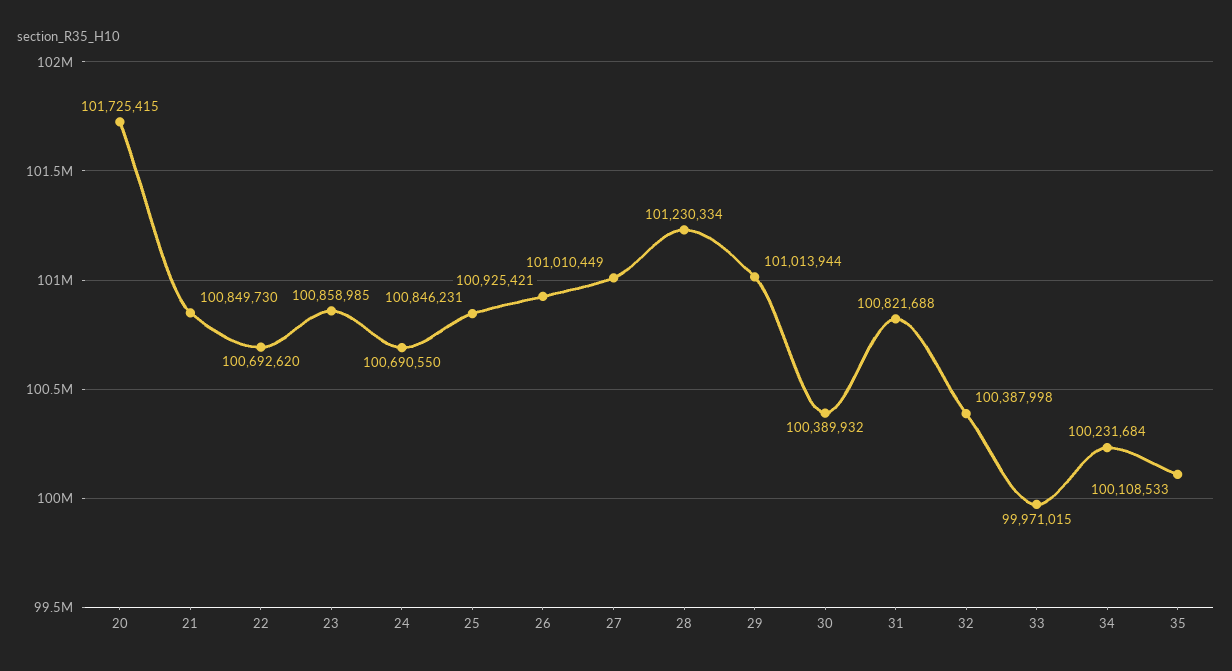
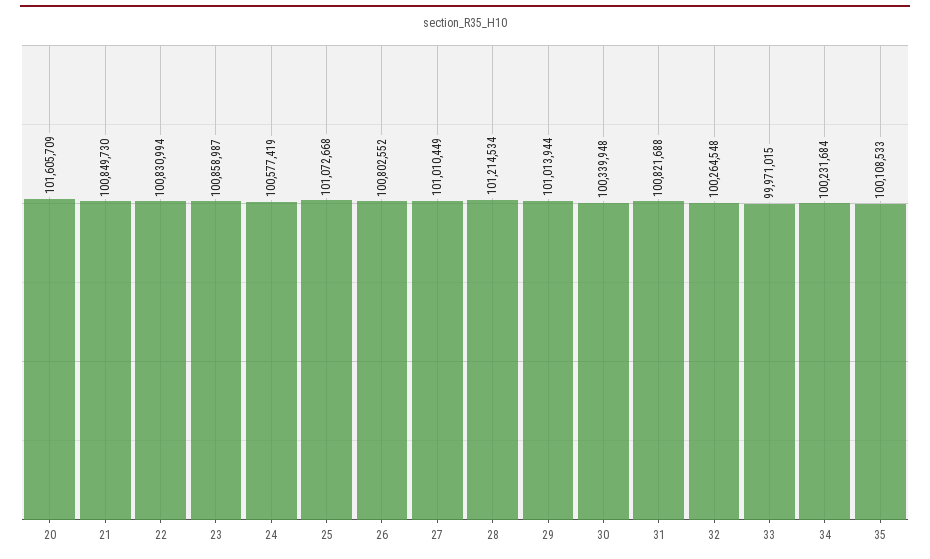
  {
-   "20": 101725415,
+   "20": 101605709,
    "21": 100849730,
-   "22": 100692620,
+   "22": 100830994,
-   "23": 100858985,
+   "23": 100858987,
-   "24": 100690550,
+   "24": 100577419,
-   "25": 100846231,
+   "25": 101072668,
-   "26": 100925421,
+   "26": 100802552,
    "27": 101010449,
-   "28": 101230334,
+   "28": 101214534,
    "29": 101013944,
-   "30": 100389932,
+   "30": 100339948,
    "31": 100821688,
-   "32": 100387998,
+   "32": 100264548,
    "33": 99971015,
    "34": 100231684,
    "35": 100108533
  }

